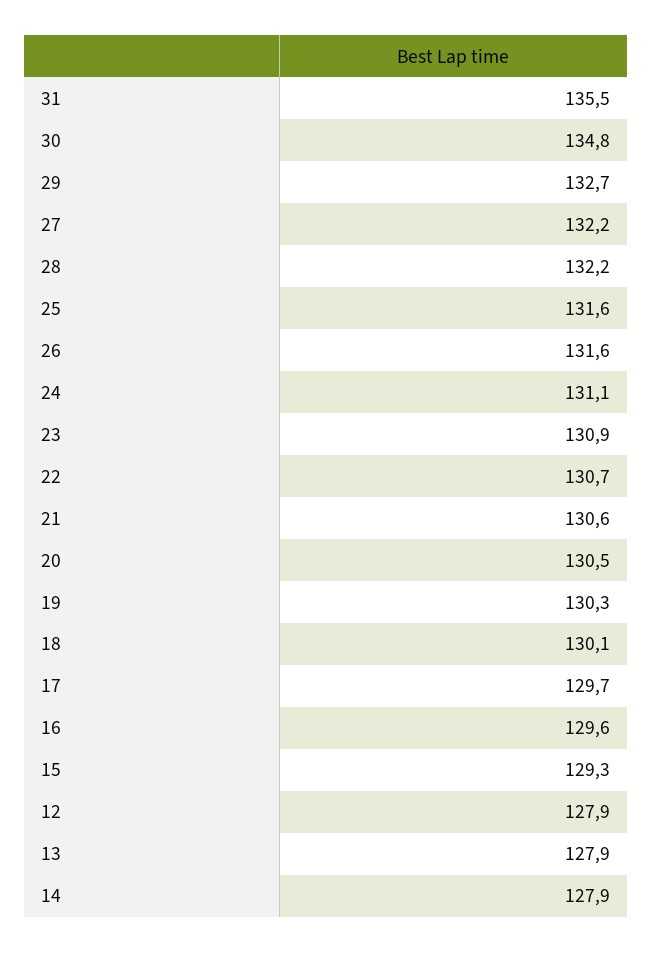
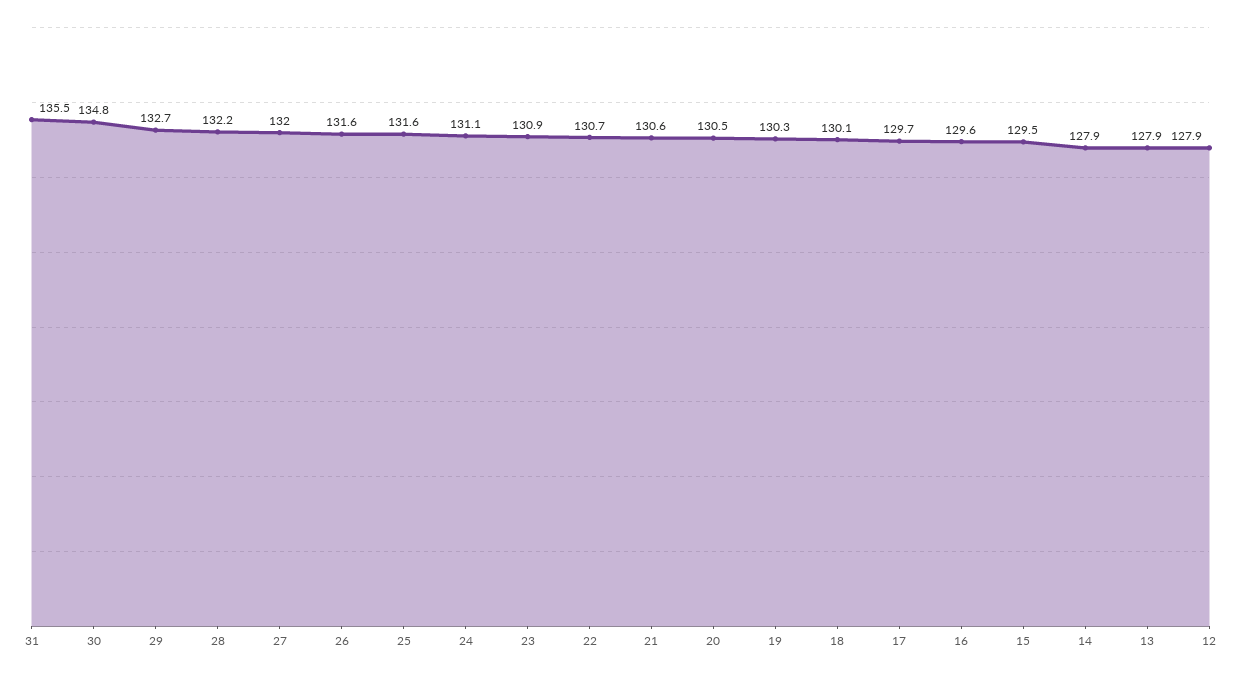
  {
    "31": 135.5,
    "30": 134.8,
    "29": 132.7,
-   "27": 132.2,
+   "27": 132,
    "28": 132.2,
    "25": 131.6,
    "26": 131.6,
    "24": 131.1,
    "23": 130.9,
    "22": 130.7,
    "21": 130.6,
    "20": 130.5,
    "19": 130.3,
    "18": 130.1,
    "17": 129.7,
    "16": 129.6,
-   "15": 129.3,
+   "15": 129.5,
    "12": 127.9,
    "13": 127.9,
    "14": 127.9
  }

